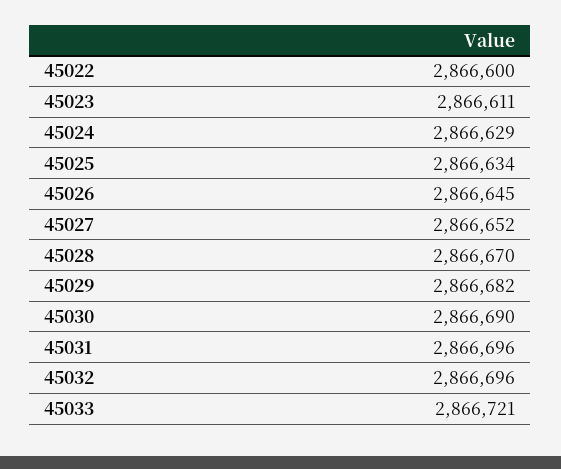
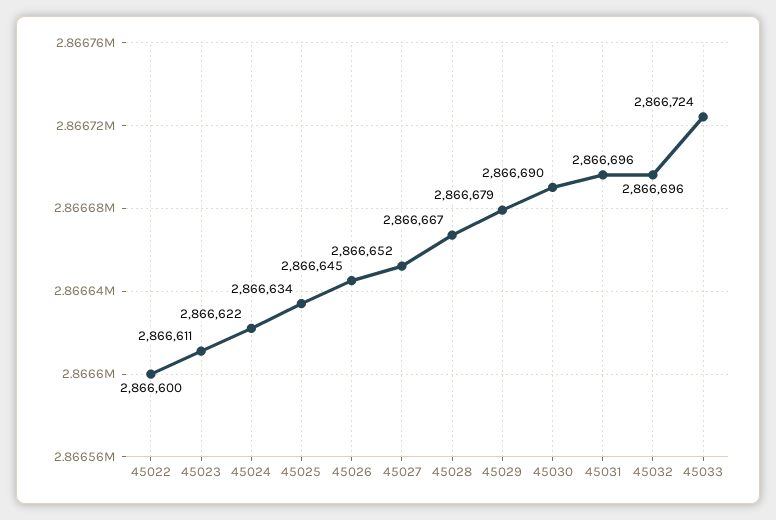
  {
    "45022": 2866600,
    "45023": 2866611,
-   "45024": 2866629,
+   "45024": 2866622,
    "45025": 2866634,
    "45026": 2866645,
    "45027": 2866652,
-   "45028": 2866670,
+   "45028": 2866667,
-   "45029": 2866682,
+   "45029": 2866679,
    "45030": 2866690,
    "45031": 2866696,
    "45032": 2866696,
-   "45033": 2866721
+   "45033": 2866724
  }

